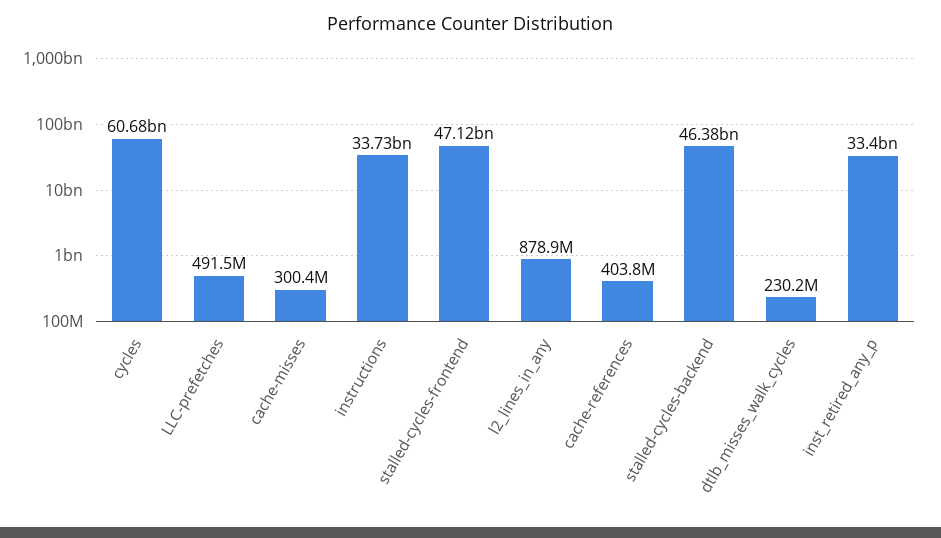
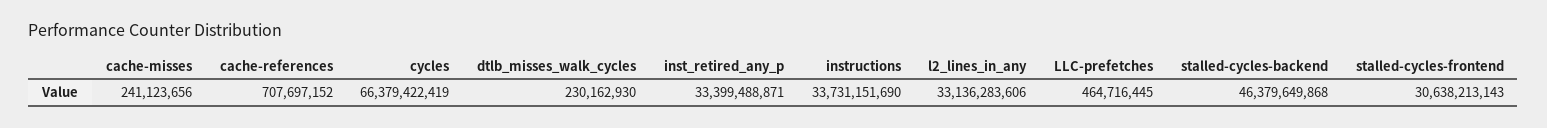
  {
-   "cycles": 60680000000,
+   "cycles": 66379422419,
-   "LLC-prefetches": 491500000,
+   "LLC-prefetches": 464716445,
-   "cache-misses": 300400000,
+   "cache-misses": 241123656,
    "instructions": 33731151690,
-   "stalled-cycles-frontend": 47120000000,
+   "stalled-cycles-frontend": 30638213143,
-   "l2_lines_in_any": 878900000,
+   "l2_lines_in_any": 33136283606,
-   "cache-references": 403800000,
+   "cache-references": 707697152,
    "stalled-cycles-backend": 46379649868,
    "dtlb_misses_walk_cycles": 230162930,
    "inst_retired_any_p": 33399488871
  }

